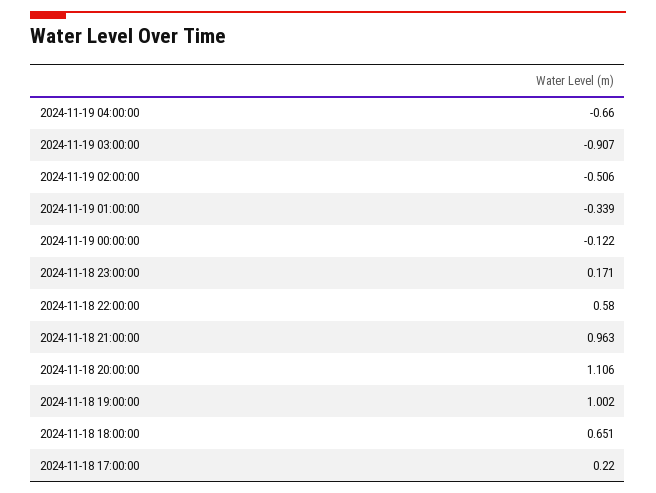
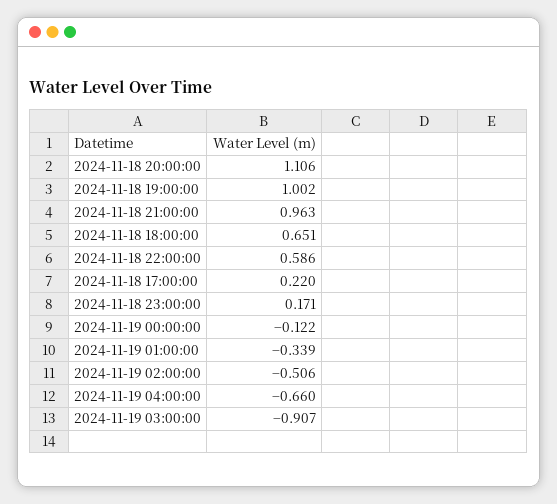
  {
    "2024-11-19 04:00:00": -0.66,
    "2024-11-19 03:00:00": -0.907,
    "2024-11-19 02:00:00": -0.506,
    "2024-11-19 01:00:00": -0.339,
    "2024-11-19 00:00:00": -0.122,
    "2024-11-18 23:00:00": 0.171,
-   "2024-11-18 22:00:00": 0.58,
+   "2024-11-18 22:00:00": 0.586,
    "2024-11-18 21:00:00": 0.963,
    "2024-11-18 20:00:00": 1.106,
    "2024-11-18 19:00:00": 1.002,
    "2024-11-18 18:00:00": 0.651,
    "2024-11-18 17:00:00": 0.22
  }

